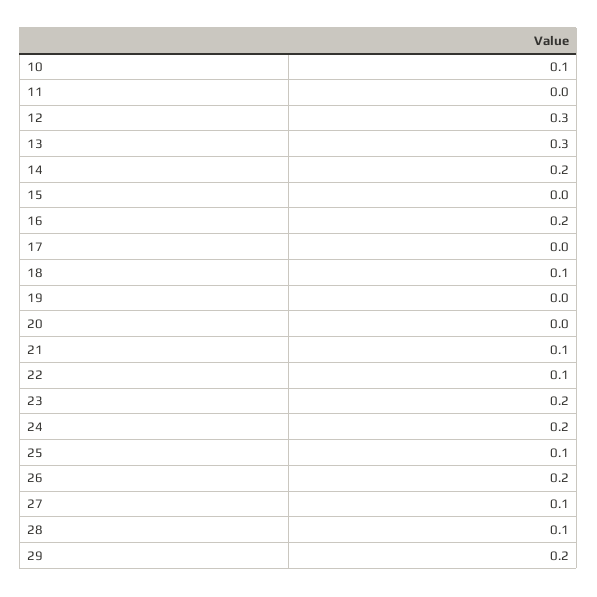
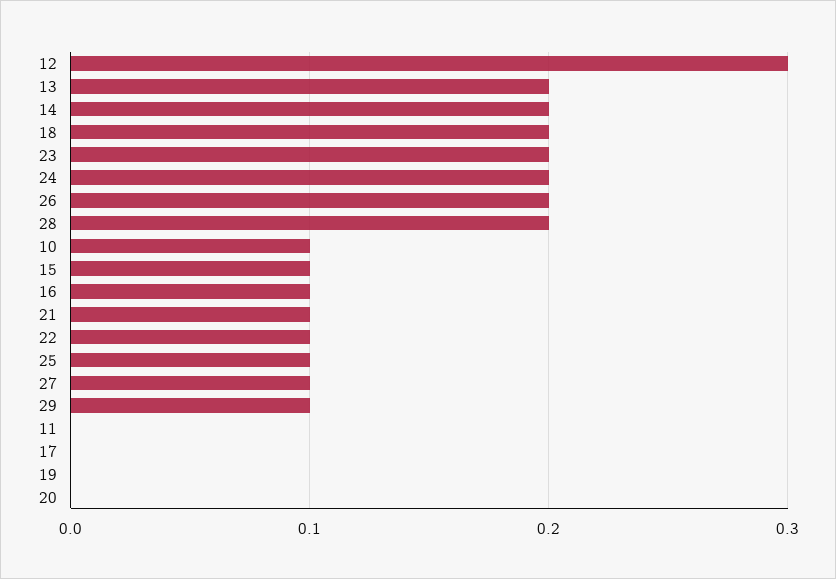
  {
    "10": 0.1,
    "11": 0,
    "12": 0.3,
-   "13": 0.3,
+   "13": 0.2,
    "14": 0.2,
-   "15": 0,
+   "15": 0.1,
-   "16": 0.2,
+   "16": 0.1,
    "17": 0,
-   "18": 0.1,
+   "18": 0.2,
    "19": 0,
    "20": 0,
    "21": 0.1,
    "22": 0.1,
    "23": 0.2,
    "24": 0.2,
    "25": 0.1,
    "26": 0.2,
    "27": 0.1,
-   "28": 0.1,
+   "28": 0.2,
-   "29": 0.2
+   "29": 0.1
  }

